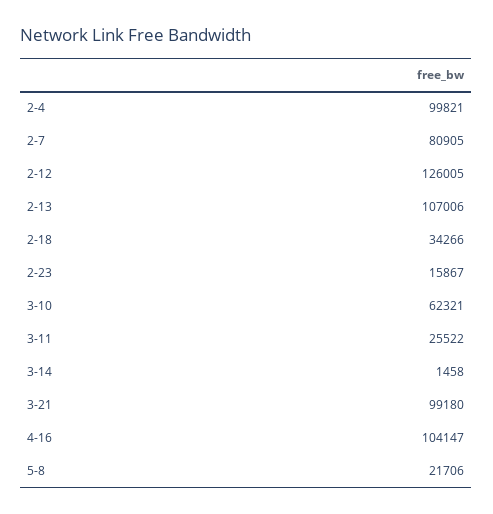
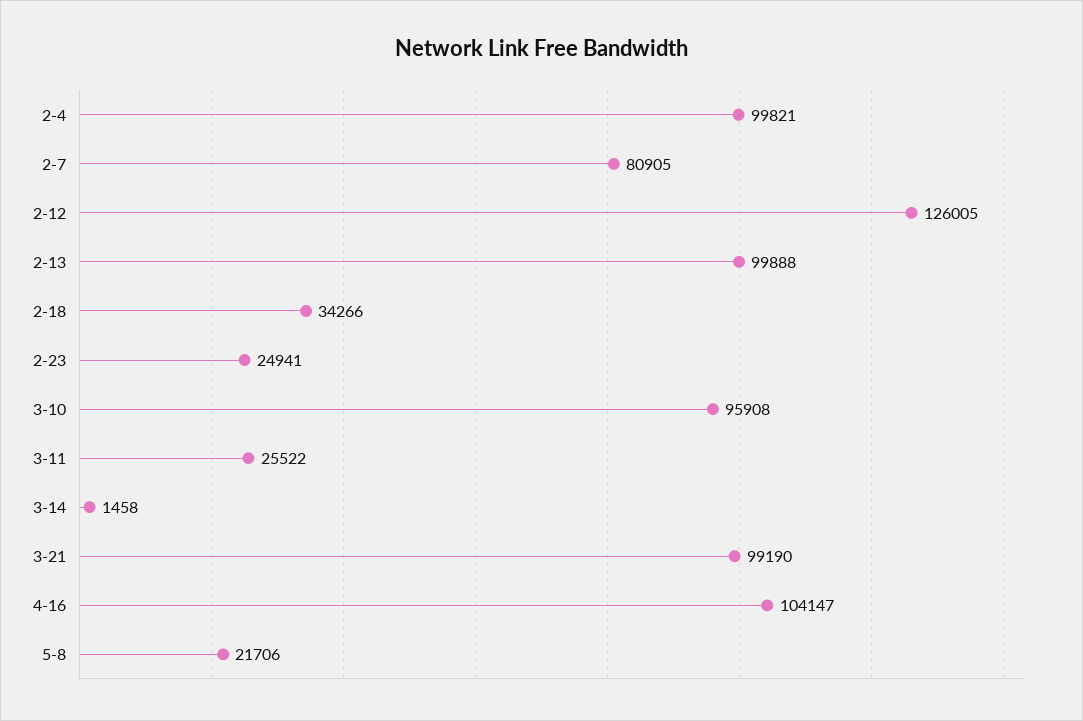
  {
    "2-4": 99821,
    "2-7": 80905,
    "2-12": 126005,
-   "2-13": 107006,
+   "2-13": 99888,
    "2-18": 34266,
-   "2-23": 15867,
+   "2-23": 24941,
-   "3-10": 62321,
+   "3-10": 95908,
    "3-11": 25522,
    "3-14": 1458,
-   "3-21": 99180,
+   "3-21": 99190,
    "4-16": 104147,
    "5-8": 21706
  }

